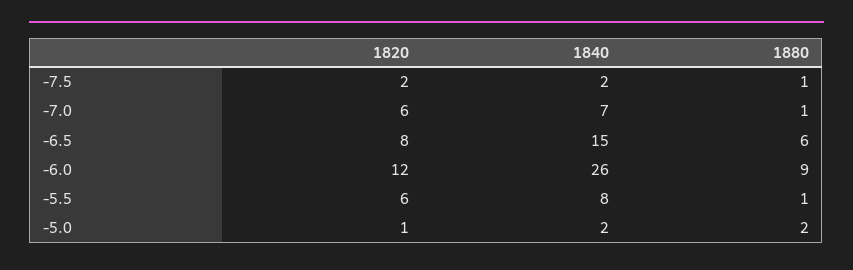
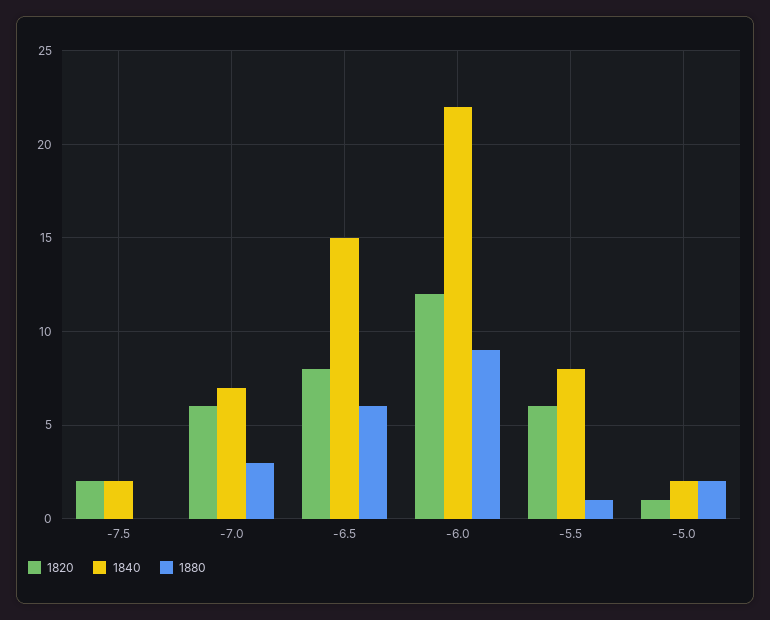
  {
    "1820": {
      "-7.5": 2,
      "-7.0": 6,
      "-6.5": 8,
      "-6.0": 12,
      "-5.5": 6,
      "-5.0": 1
    },
    "1840": {
      "-7.5": 2,
      "-7.0": 7,
      "-6.5": 15,
-     "-6.0": 26,
+     "-6.0": 22,
      "-5.5": 8,
      "-5.0": 2
    },
    "1880": {
-     "-7.5": 1,
+     "-7.5": 0,
-     "-7.0": 1,
+     "-7.0": 3,
      "-6.5": 6,
      "-6.0": 9,
      "-5.5": 1,
      "-5.0": 2
    }
  }

